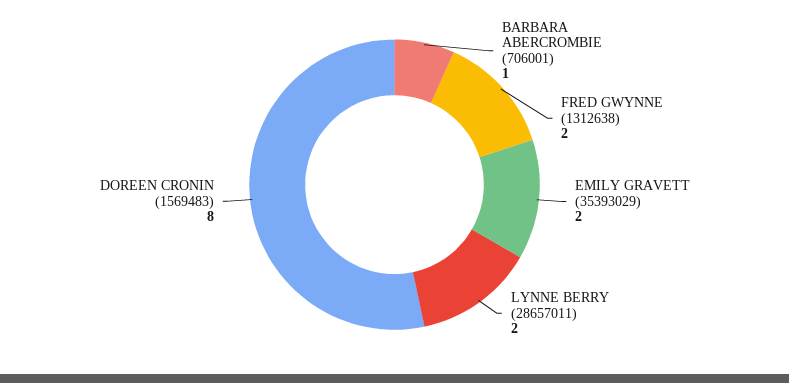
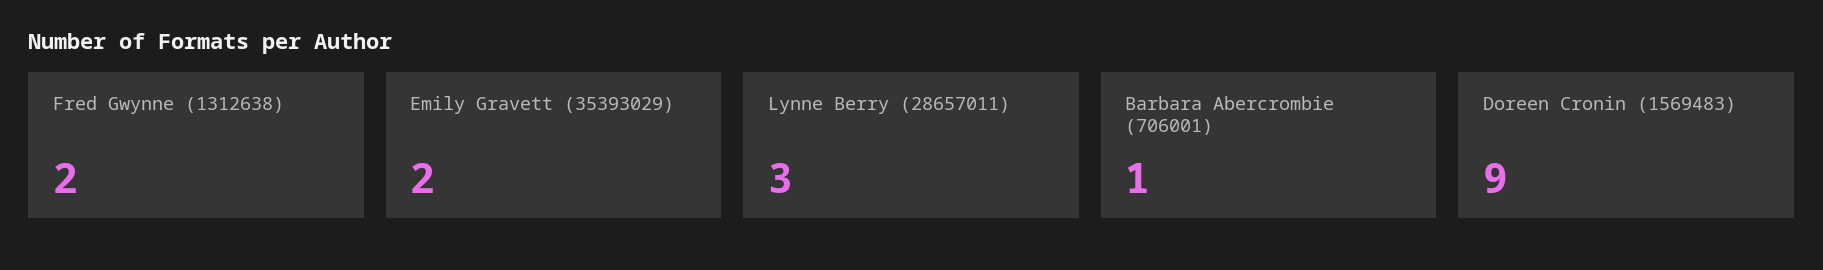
  {
    "BARBARA ABERCROMBIE (706001)": 1,
    "FRED GWYNNE (1312638)": 2,
    "EMILY GRAVETT (35393029)": 2,
-   "LYNNE BERRY (28657011)": 2,
+   "LYNNE BERRY (28657011)": 3,
-   "DOREEN CRONIN (1569483)": 8
+   "DOREEN CRONIN (1569483)": 9
  }

